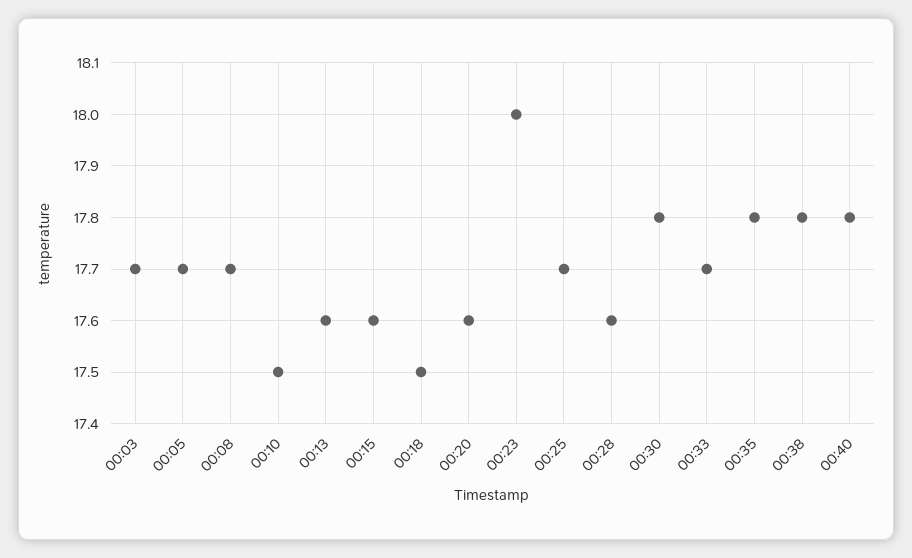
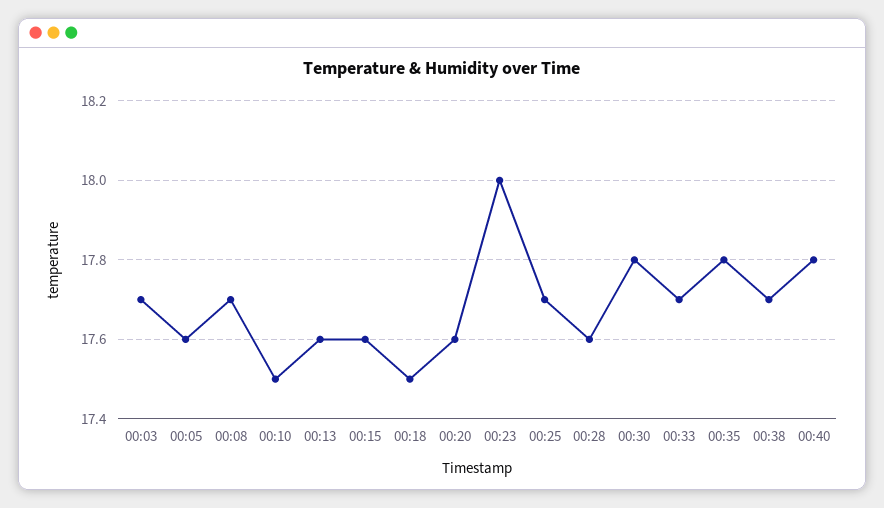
  {
    "00:03": 17.7,
-   "00:05": 17.7,
+   "00:05": 17.6,
    "00:08": 17.7,
    "00:10": 17.5,
    "00:13": 17.6,
    "00:15": 17.6,
    "00:18": 17.5,
    "00:20": 17.6,
    "00:23": 18,
    "00:25": 17.7,
    "00:28": 17.6,
    "00:30": 17.8,
    "00:33": 17.7,
    "00:35": 17.8,
-   "00:38": 17.8,
+   "00:38": 17.7,
    "00:40": 17.8
  }

